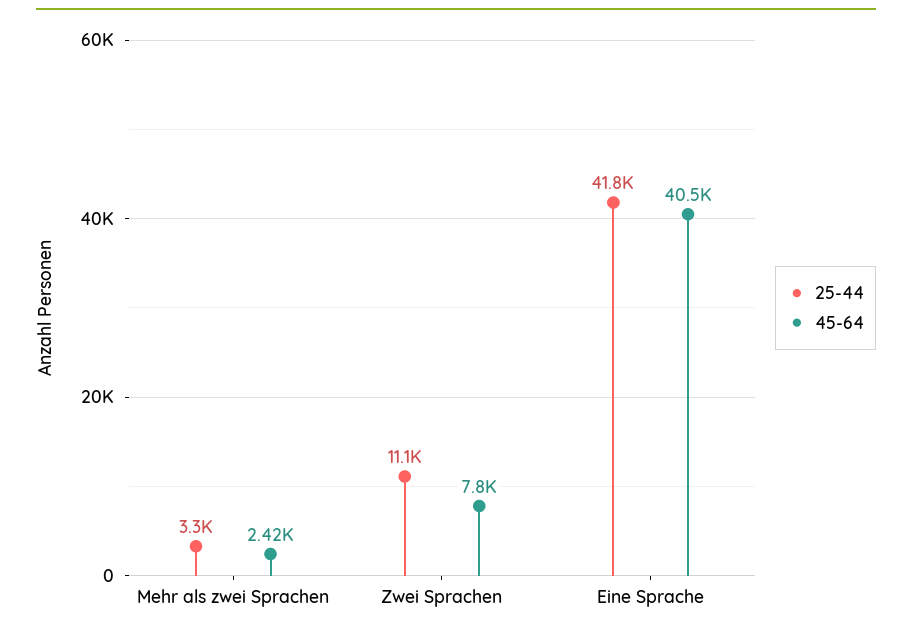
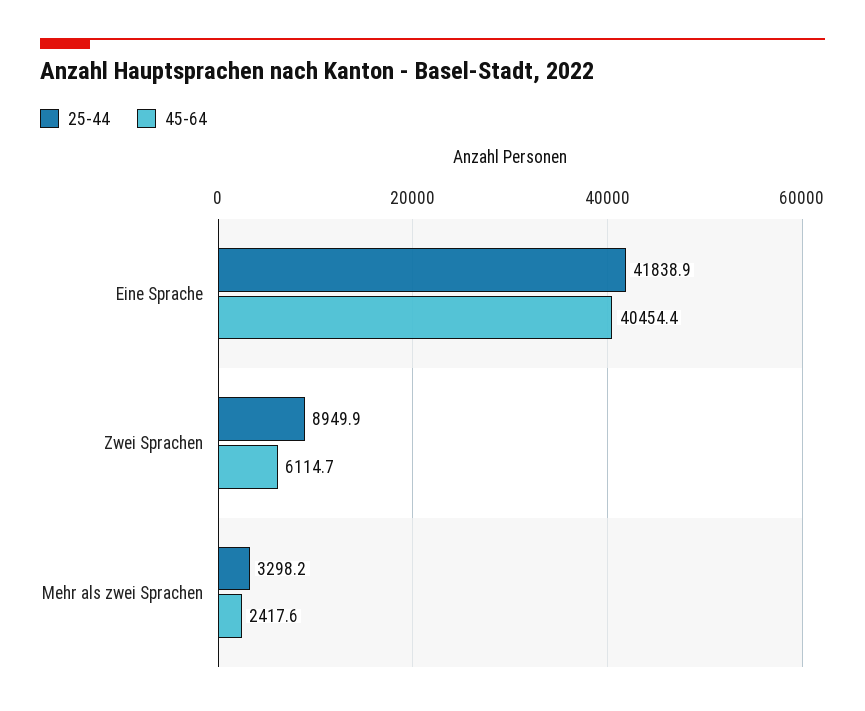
  {
    "25-44": {
      "Mehr als zwei Sprachen": 3298.2,
-     "Zwei Sprachen": 11100,
+     "Zwei Sprachen": 8949.9,
      "Eine Sprache": 41838.9
    },
    "45-64": {
      "Mehr als zwei Sprachen": 2417.6,
-     "Zwei Sprachen": 7800,
+     "Zwei Sprachen": 6114.7,
      "Eine Sprache": 40454.4
    }
  }

